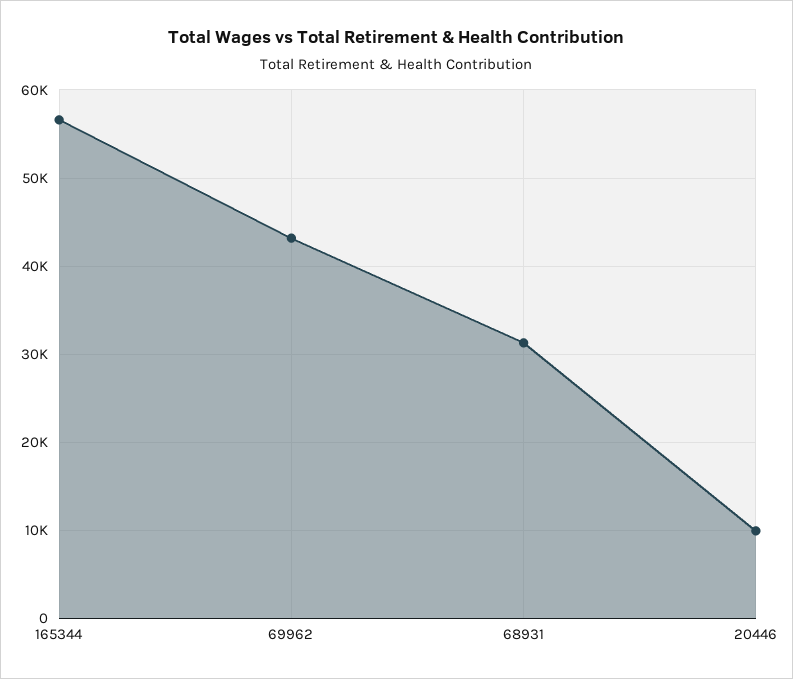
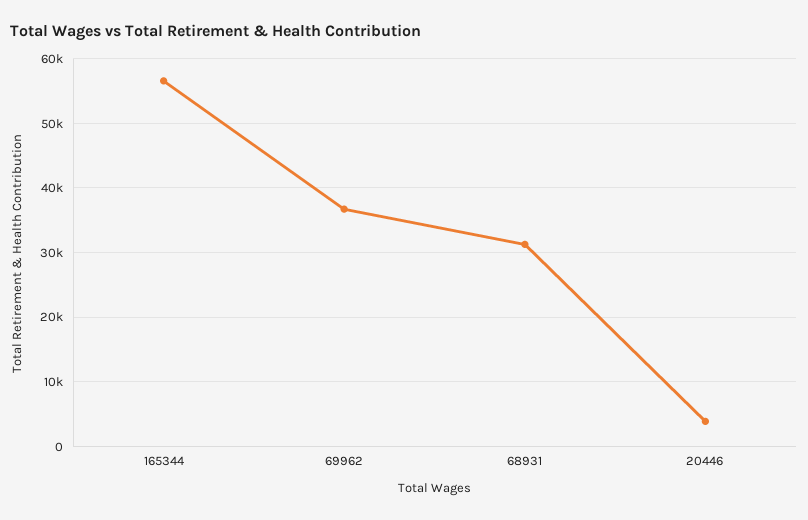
  {
    "165344": 57000,
-   "69962": 43000,
+   "69962": 37000,
    "68931": 31000,
-   "20446": 10000
+   "20446": 4000
  }

